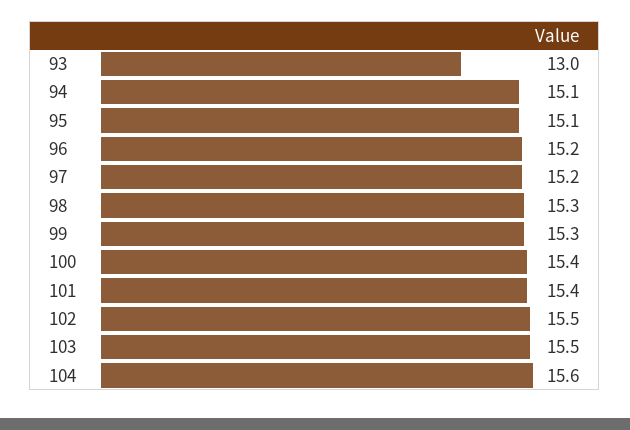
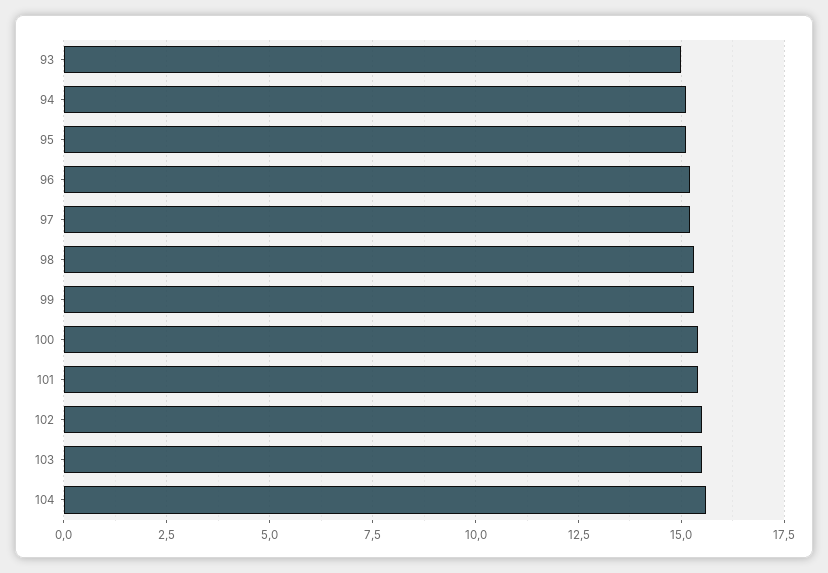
  {
-   "93": 13,
+   "93": 15,
    "94": 15.1,
    "95": 15.1,
    "96": 15.2,
    "97": 15.2,
    "98": 15.3,
    "99": 15.3,
    "100": 15.4,
    "101": 15.4,
    "102": 15.5,
    "103": 15.5,
    "104": 15.6
  }

